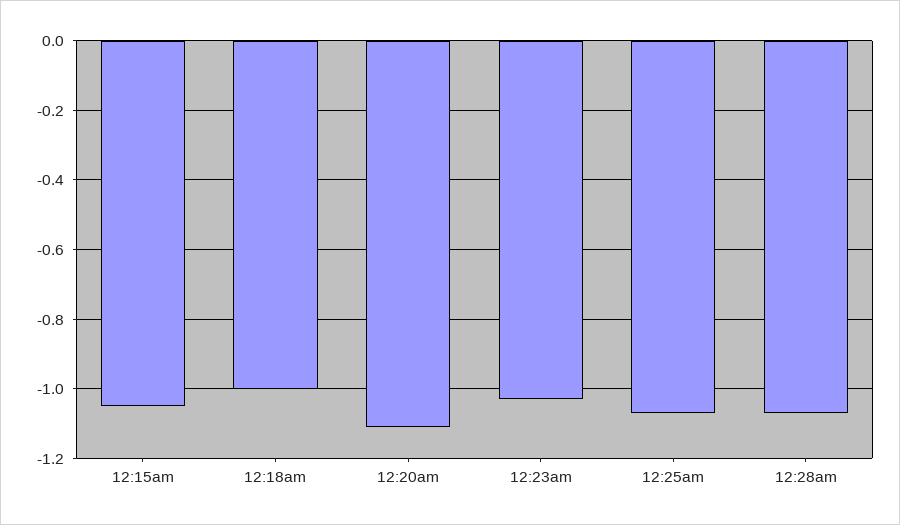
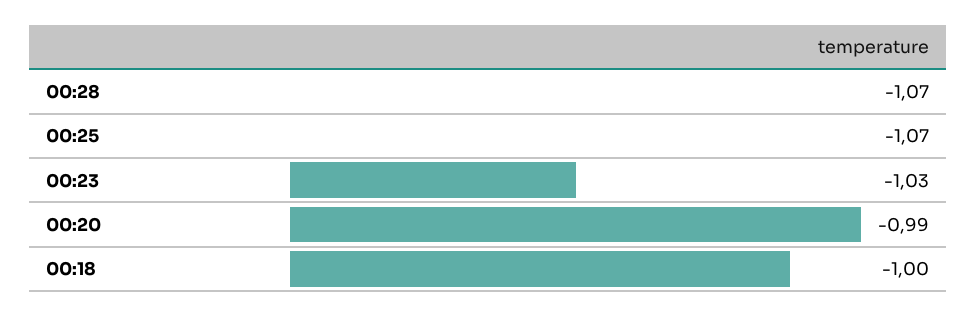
  {
-   "12:15am": -1.05,
    "12:18am": -1,
-   "12:20am": -1.1,
+   "12:20am": -0.99,
    "12:23am": -1.03,
    "12:25am": -1.07,
    "12:28am": -1.07
  }

